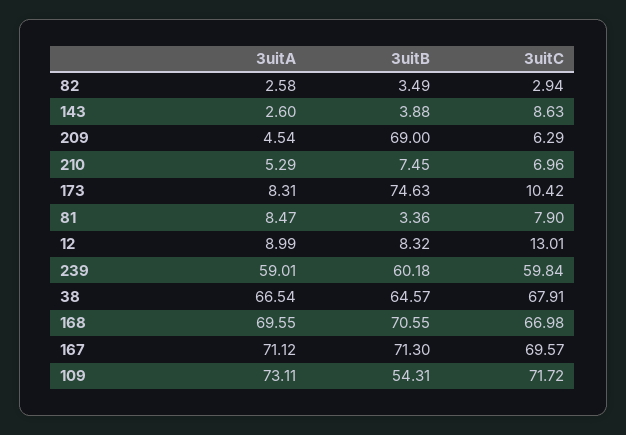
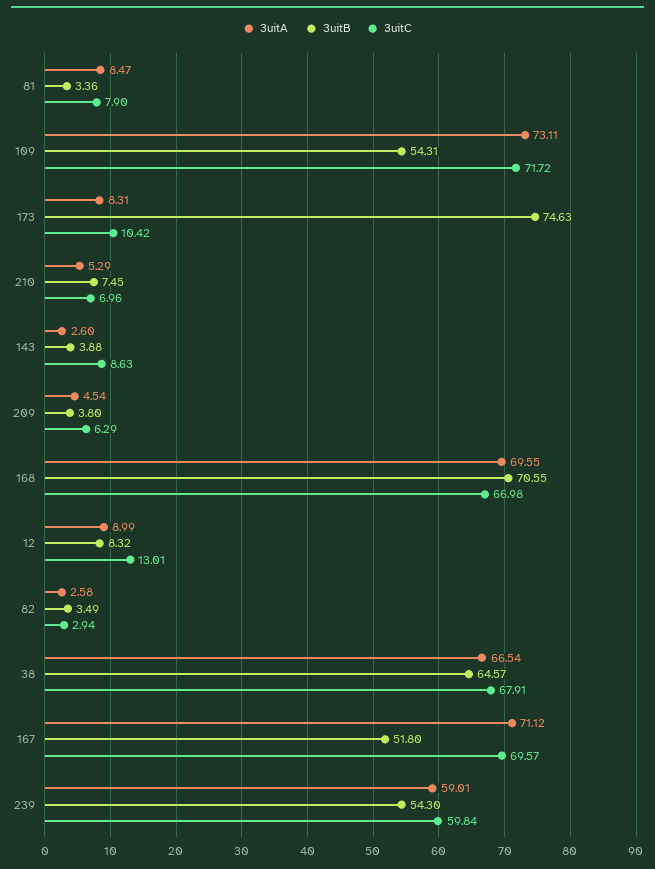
  {
    "3uitA": {
      "82": 2.58,
      "143": 2.6,
      "209": 4.54,
      "210": 5.29,
      "173": 8.31,
      "81": 8.47,
      "12": 8.99,
      "239": 59.01,
      "38": 66.54,
      "168": 69.55,
      "167": 71.12,
      "109": 73.11
    },
    "3uitB": {
      "82": 3.49,
      "143": 3.88,
-     "209": 69,
+     "209": 3.8,
      "210": 7.45,
      "173": 74.63,
      "81": 3.36,
      "12": 8.32,
-     "239": 60.18,
+     "239": 54.3,
      "38": 64.57,
      "168": 70.55,
-     "167": 71.3,
+     "167": 51.8,
      "109": 54.31
    },
    "3uitC": {
      "82": 2.94,
      "143": 8.63,
      "209": 6.29,
      "210": 6.96,
      "173": 10.42,
      "81": 7.9,
      "12": 13.01,
      "239": 59.84,
      "38": 67.91,
      "168": 66.98,
      "167": 69.57,
      "109": 71.72
    }
  }

